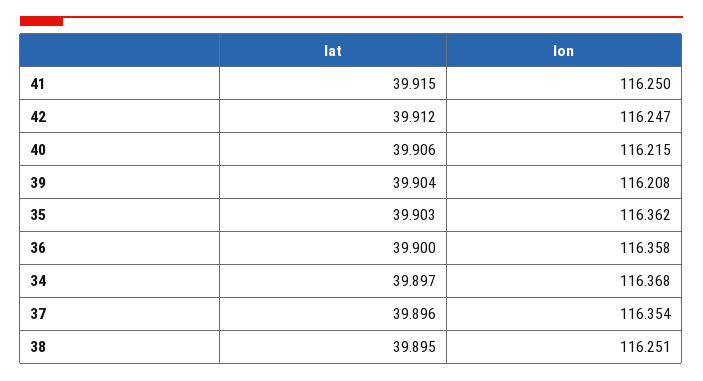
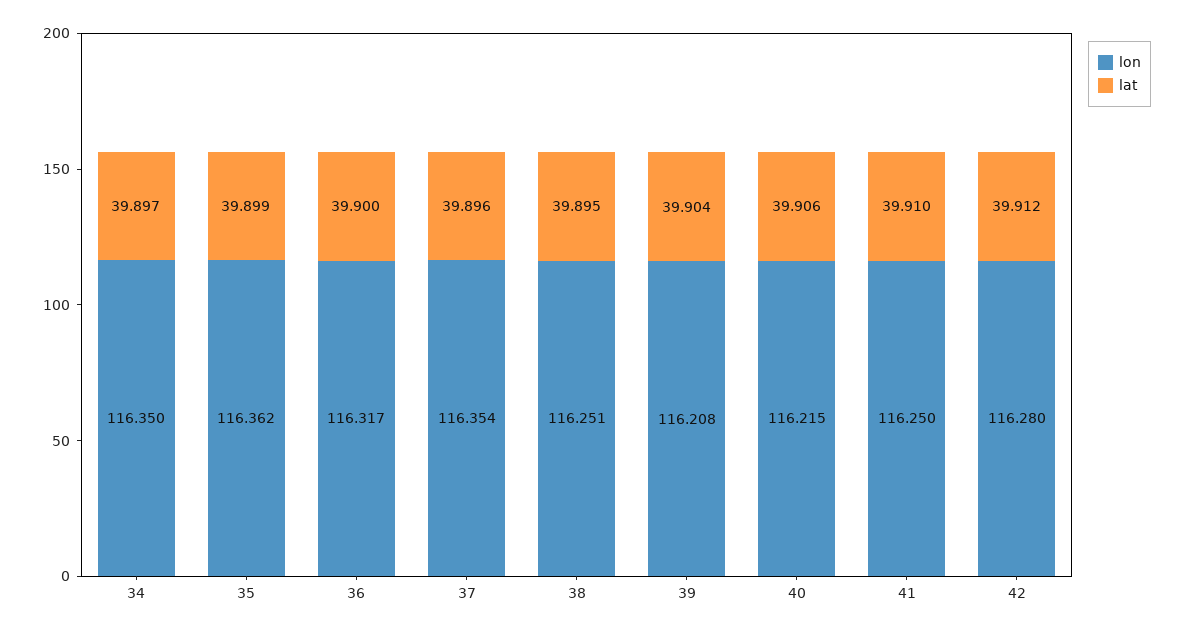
  {
    "lat": {
-     "41": 39.915,
+     "41": 39.91,
      "42": 39.912,
      "40": 39.906,
      "39": 39.904,
-     "35": 39.903,
+     "35": 39.899,
      "36": 39.9,
      "34": 39.897,
      "37": 39.896,
      "38": 39.895
    },
    "lon": {
      "41": 116.25,
-     "42": 116.247,
+     "42": 116.28,
      "40": 116.215,
      "39": 116.208,
      "35": 116.362,
-     "36": 116.358,
+     "36": 116.317,
-     "34": 116.368,
+     "34": 116.35,
      "37": 116.354,
      "38": 116.251
    }
  }

